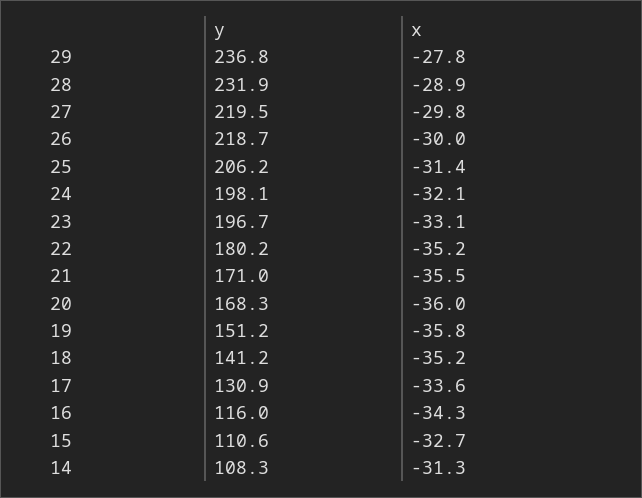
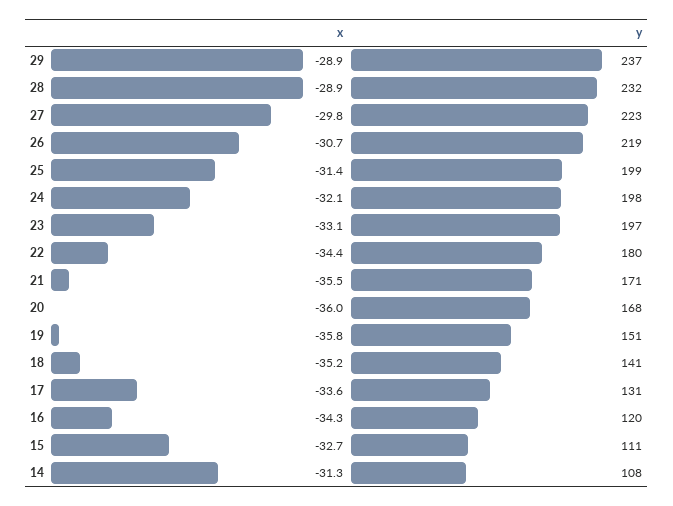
  {
    "y": {
      "29": 236.8,
      "28": 231.9,
-     "27": 219.5,
+     "27": 223,
      "26": 218.7,
-     "25": 206.2,
+     "25": 199,
      "24": 198.1,
      "23": 196.7,
      "22": 180.2,
      "21": 171,
      "20": 168.3,
      "19": 151.2,
      "18": 141.2,
      "17": 130.9,
-     "16": 116,
+     "16": 120,
      "15": 110.6,
      "14": 108.3
    },
    "x": {
-     "29": -27.8,
+     "29": -28.9,
      "28": -28.9,
      "27": -29.8,
-     "26": -30,
+     "26": -30.7,
      "25": -31.4,
      "24": -32.1,
      "23": -33.1,
-     "22": -35.2,
+     "22": -34.4,
      "21": -35.5,
      "20": -36,
      "19": -35.8,
      "18": -35.2,
      "17": -33.6,
      "16": -34.3,
      "15": -32.7,
      "14": -31.3
    }
  }

